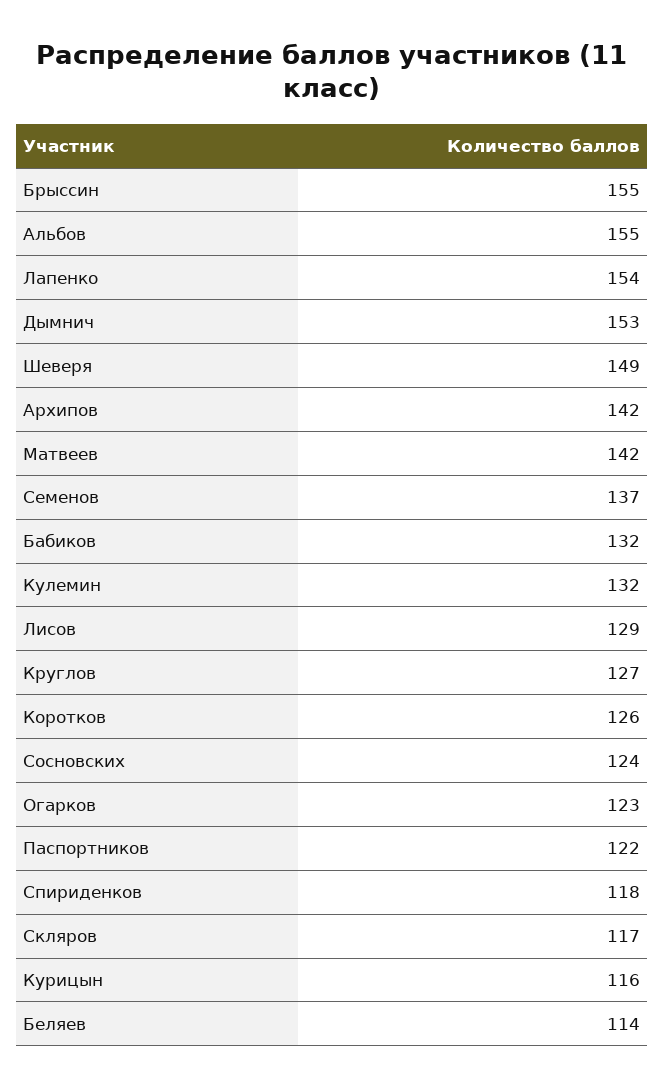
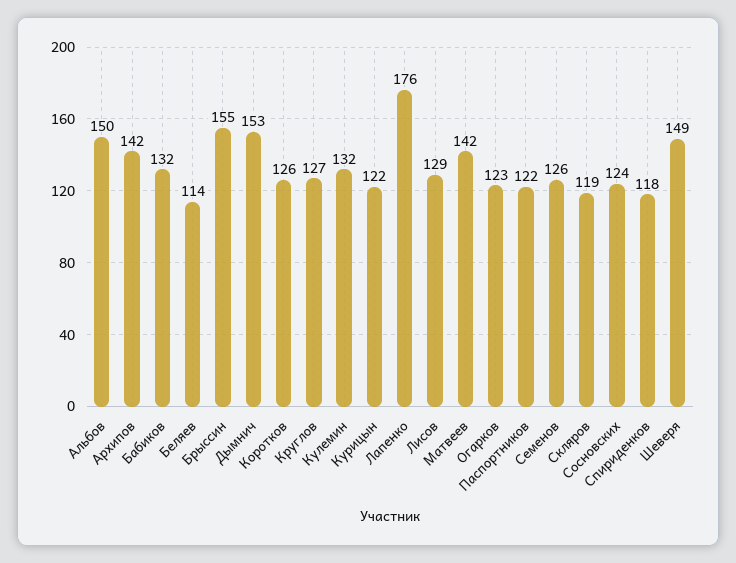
  {
    "Брыссин": 155,
-   "Альбов": 155,
+   "Альбов": 150,
-   "Лапенко": 154,
+   "Лапенко": 176,
    "Дымнич": 153,
    "Шеверя": 149,
    "Архипов": 142,
    "Матвеев": 142,
-   "Семенов": 137,
+   "Семенов": 126,
    "Бабиков": 132,
    "Кулемин": 132,
    "Лисов": 129,
    "Круглов": 127,
    "Коротков": 126,
    "Сосновских": 124,
    "Огарков": 123,
    "Паспортников": 122,
    "Спириденков": 118,
-   "Скляров": 117,
+   "Скляров": 119,
-   "Курицын": 116,
+   "Курицын": 122,
    "Беляев": 114
  }

